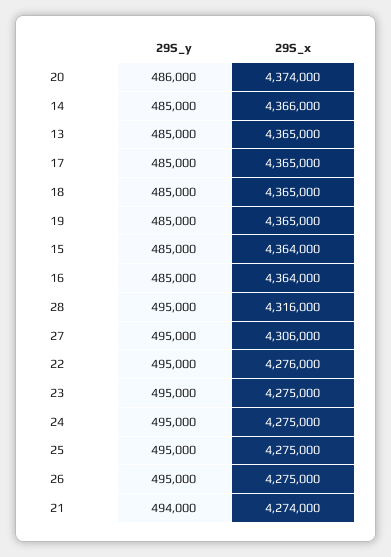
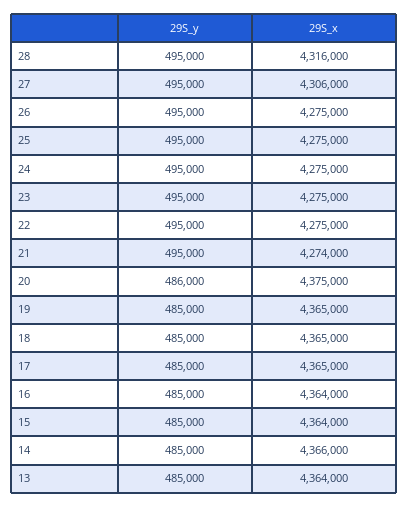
  {
    "29S_y": {
      "20": 486000,
      "14": 485000,
      "13": 485000,
      "17": 485000,
      "18": 485000,
      "19": 485000,
      "15": 485000,
      "16": 485000,
      "28": 495000,
      "27": 495000,
      "22": 495000,
      "23": 495000,
      "24": 495000,
      "25": 495000,
      "26": 495000,
-     "21": 494000
+     "21": 495000
    },
    "29S_x": {
-     "20": 4374000,
+     "20": 4375000,
      "14": 4366000,
-     "13": 4365000,
+     "13": 4364000,
      "17": 4365000,
      "18": 4365000,
      "19": 4365000,
      "15": 4364000,
      "16": 4364000,
      "28": 4316000,
      "27": 4306000,
-     "22": 4276000,
+     "22": 4275000,
      "23": 4275000,
      "24": 4275000,
      "25": 4275000,
      "26": 4275000,
      "21": 4274000
    }
  }

